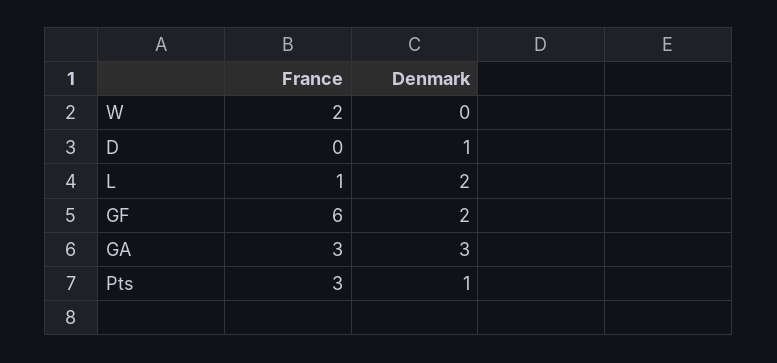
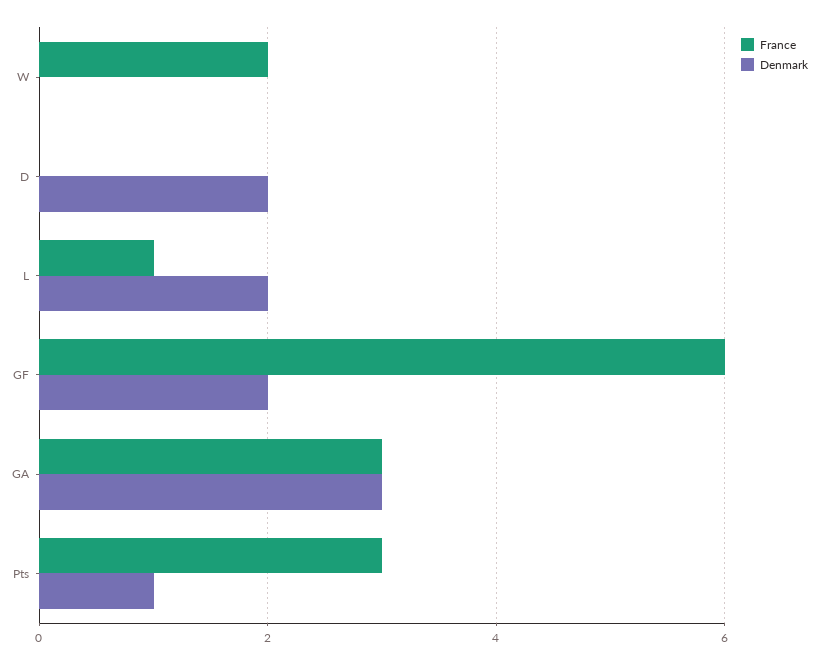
  {
    "France": {
      "W": 2,
      "D": 0,
      "L": 1,
      "GF": 6,
      "GA": 3,
      "Pts": 3
    },
    "Denmark": {
      "W": 0,
-     "D": 1,
+     "D": 2,
      "L": 2,
      "GF": 2,
      "GA": 3,
      "Pts": 1
    }
  }

